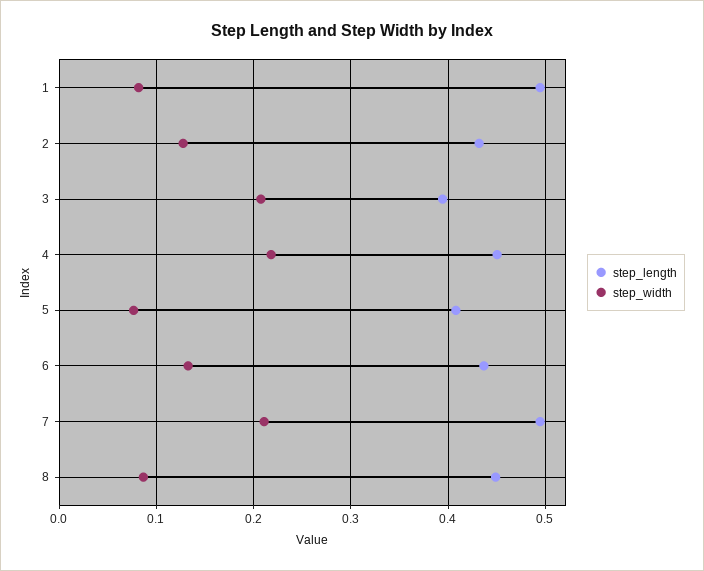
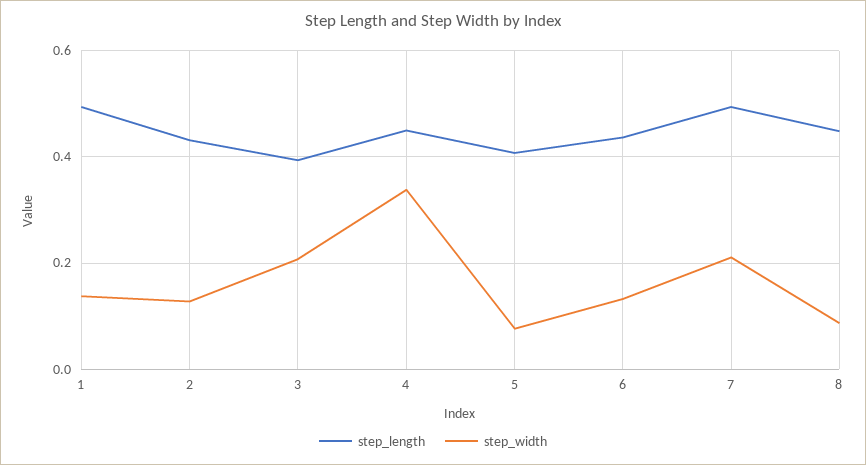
  {
    "step_length": {
      "1": 0.49,
      "2": 0.43,
      "3": 0.39,
      "4": 0.45,
      "5": 0.41,
      "6": 0.44,
      "7": 0.49,
      "8": 0.45
    },
    "step_width": {
-     "1": 0.08,
+     "1": 0.14,
      "2": 0.13,
      "3": 0.21,
-     "4": 0.22,
+     "4": 0.34,
      "5": 0.08,
      "6": 0.13,
      "7": 0.21,
      "8": 0.09
    }
  }

